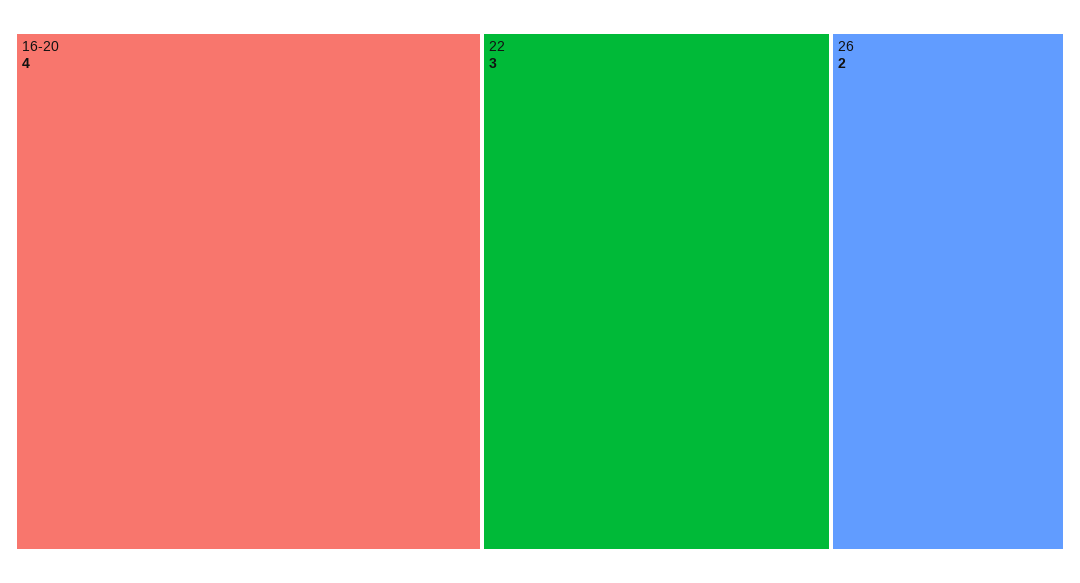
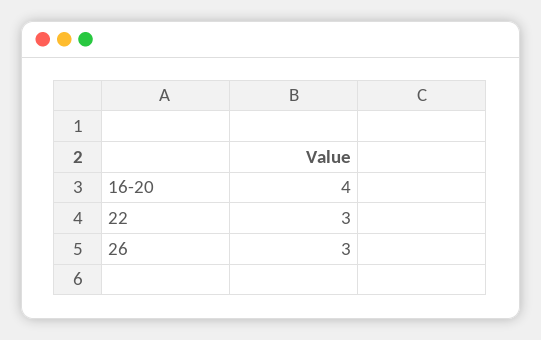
  {
    "16-20": 4,
    "22": 3,
-   "26": 2
+   "26": 3
  }

